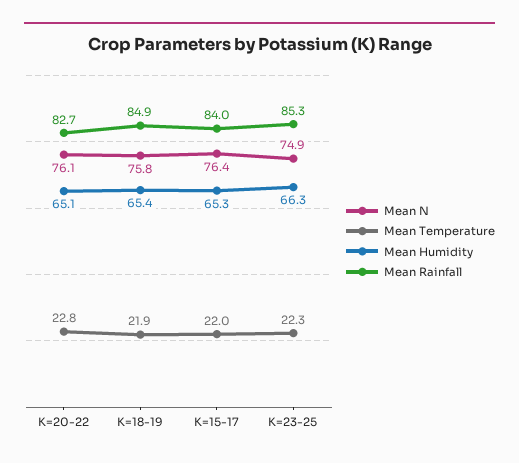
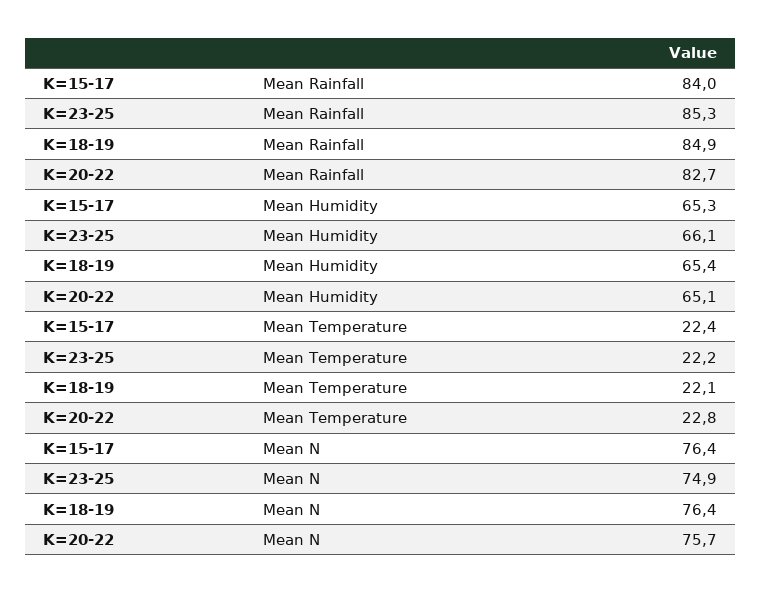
  {
    "Mean N": {
-     "K=20-22": 76.1,
+     "K=20-22": 75.7,
-     "K=18-19": 75.8,
+     "K=18-19": 76.4,
      "K=15-17": 76.4,
      "K=23-25": 74.9
    },
    "Mean Temperature": {
      "K=20-22": 22.8,
-     "K=18-19": 21.9,
+     "K=18-19": 22.1,
-     "K=15-17": 22,
+     "K=15-17": 22.4,
-     "K=23-25": 22.3
+     "K=23-25": 22.2
    },
    "Mean Humidity": {
      "K=20-22": 65.1,
      "K=18-19": 65.4,
      "K=15-17": 65.3,
-     "K=23-25": 66.3
+     "K=23-25": 66.1
    },
    "Mean Rainfall": {
      "K=20-22": 82.7,
      "K=18-19": 84.9,
      "K=15-17": 84,
      "K=23-25": 85.3
    }
  }

